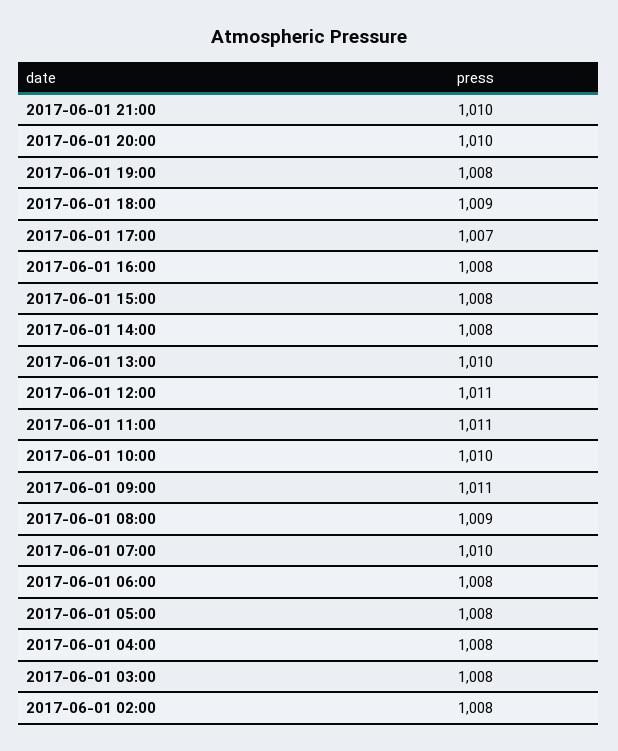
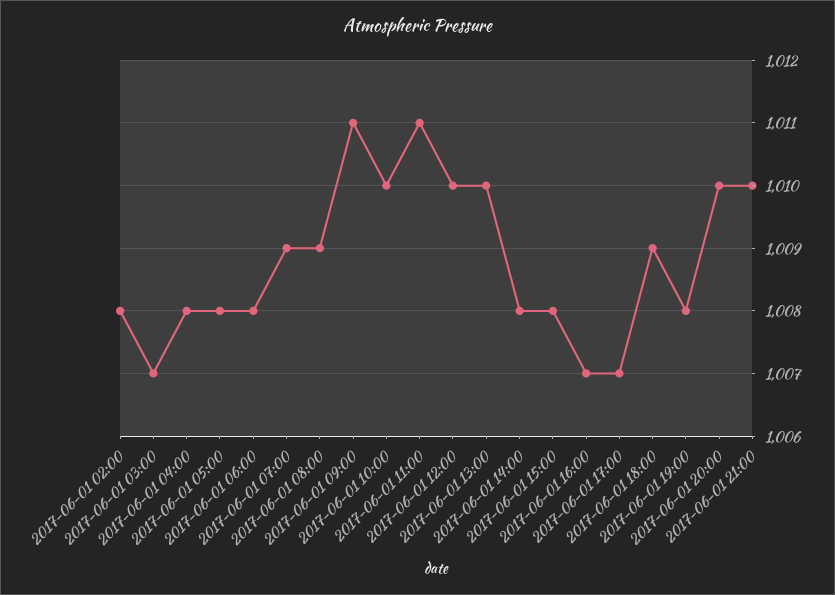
  {
    "2017-06-01 21:00": 1010,
    "2017-06-01 20:00": 1010,
    "2017-06-01 19:00": 1008,
    "2017-06-01 18:00": 1009,
    "2017-06-01 17:00": 1007,
-   "2017-06-01 16:00": 1008,
+   "2017-06-01 16:00": 1007,
    "2017-06-01 15:00": 1008,
    "2017-06-01 14:00": 1008,
    "2017-06-01 13:00": 1010,
-   "2017-06-01 12:00": 1011,
+   "2017-06-01 12:00": 1010,
    "2017-06-01 11:00": 1011,
    "2017-06-01 10:00": 1010,
    "2017-06-01 09:00": 1011,
    "2017-06-01 08:00": 1009,
-   "2017-06-01 07:00": 1010,
+   "2017-06-01 07:00": 1009,
    "2017-06-01 06:00": 1008,
    "2017-06-01 05:00": 1008,
    "2017-06-01 04:00": 1008,
-   "2017-06-01 03:00": 1008,
+   "2017-06-01 03:00": 1007,
    "2017-06-01 02:00": 1008
  }

